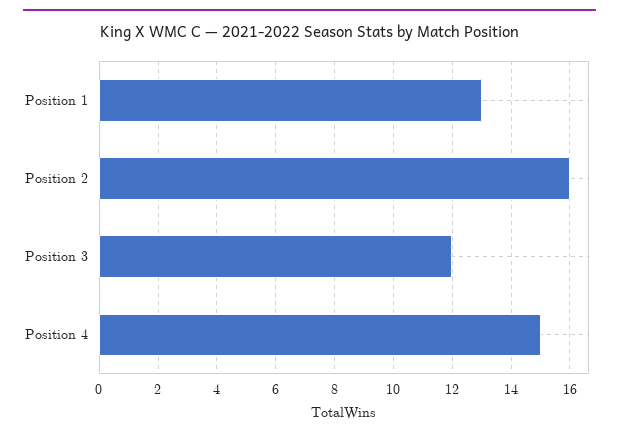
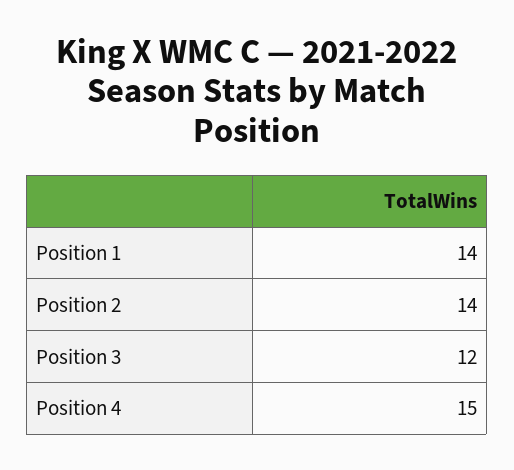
  {
-   "Position 1": 13,
+   "Position 1": 14,
-   "Position 2": 16,
+   "Position 2": 14,
    "Position 3": 12,
    "Position 4": 15
  }

